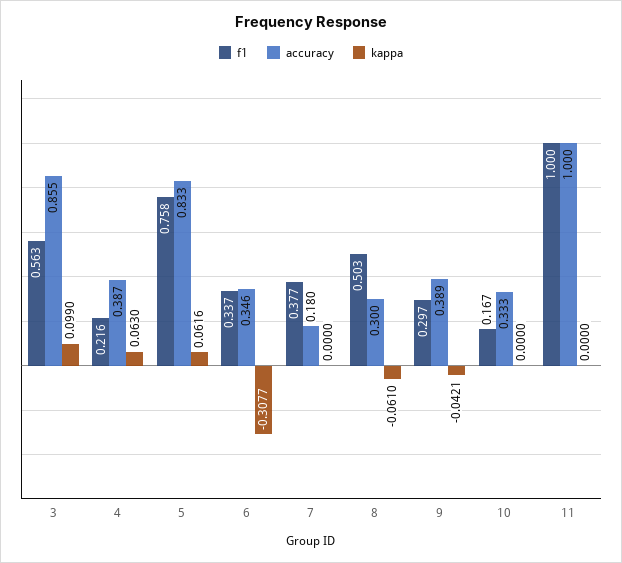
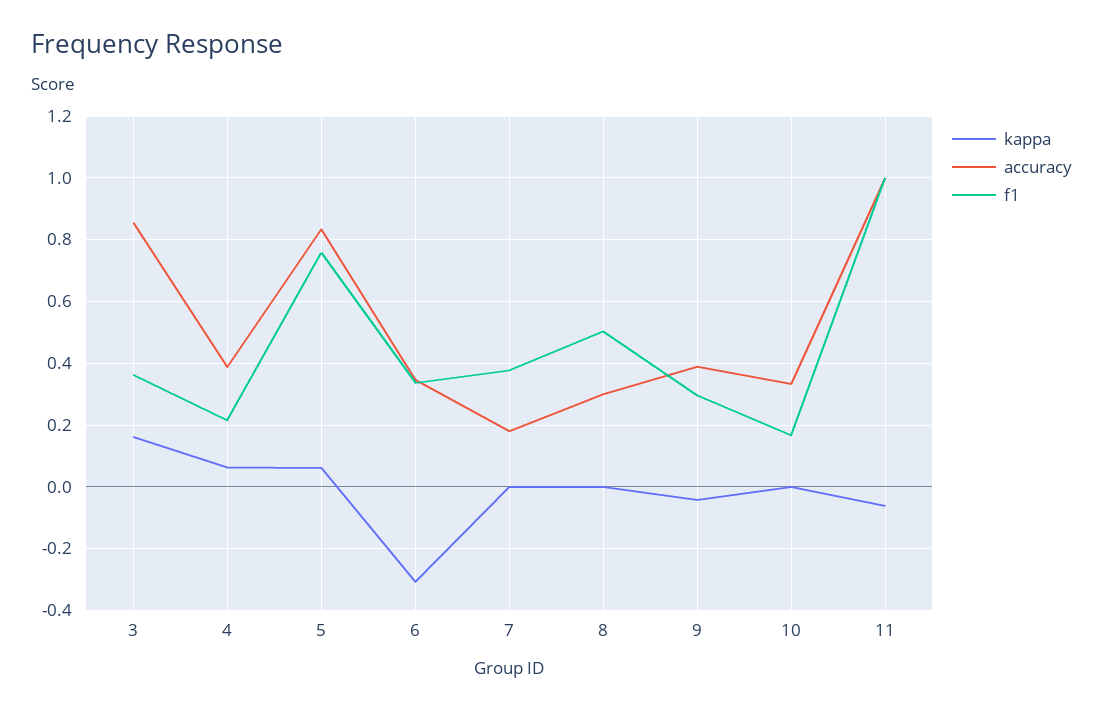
  {
    "f1": {
-     "3": 0.563,
+     "3": 0.36,
      "4": 0.216,
      "5": 0.758,
      "6": 0.337,
      "7": 0.377,
      "8": 0.503,
      "9": 0.297,
      "10": 0.167,
      "11": 1
    },
    "accuracy": {
      "3": 0.855,
      "4": 0.387,
      "5": 0.833,
      "6": 0.346,
      "7": 0.18,
      "8": 0.3,
      "9": 0.389,
      "10": 0.333,
      "11": 1
    },
    "kappa": {
-     "3": 0.099,
+     "3": 0.16,
      "4": 0.063,
      "5": 0.0616,
      "6": -0.3077,
      "7": 0,
-     "8": -0.061,
+     "8": 0,
      "9": -0.0421,
      "10": 0,
-     "11": 0
+     "11": -0.06
    }
  }

